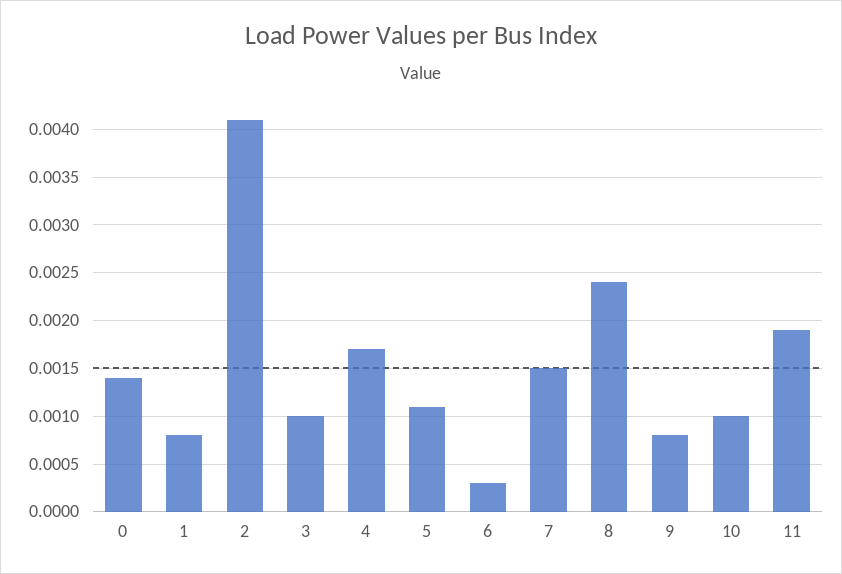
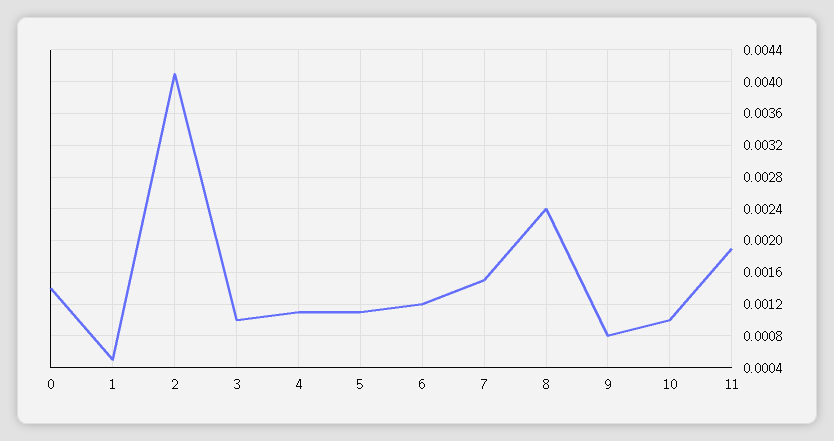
  {
    "0": 0.0014,
-   "1": 0.0008,
+   "1": 0.0005,
    "2": 0.0041,
    "3": 0.001,
-   "4": 0.0017,
+   "4": 0.0011,
    "5": 0.0011,
-   "6": 0.0003,
+   "6": 0.0012,
    "7": 0.0015,
    "8": 0.0024,
    "9": 0.0008,
    "10": 0.001,
    "11": 0.0019
  }

